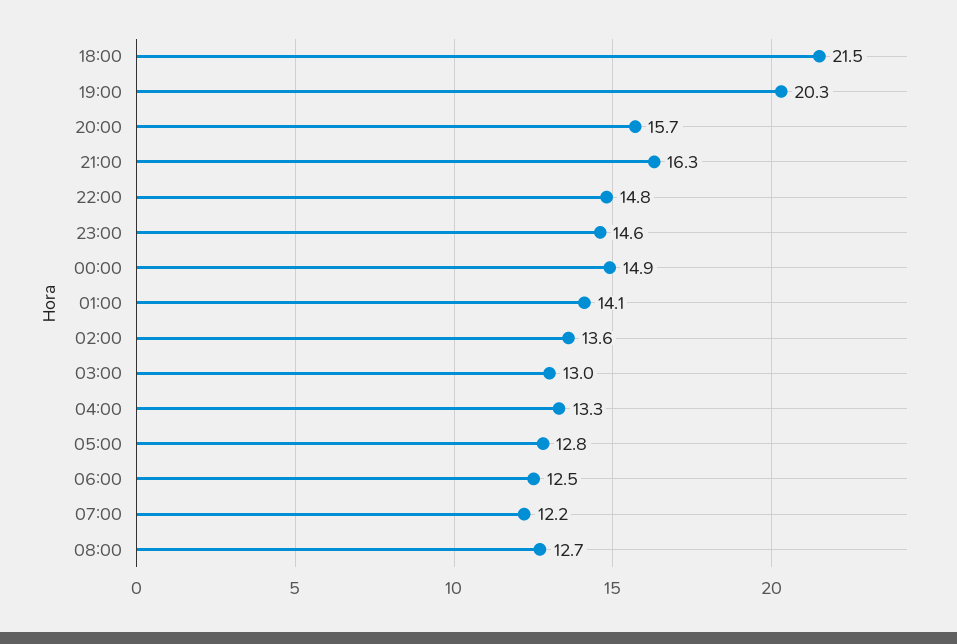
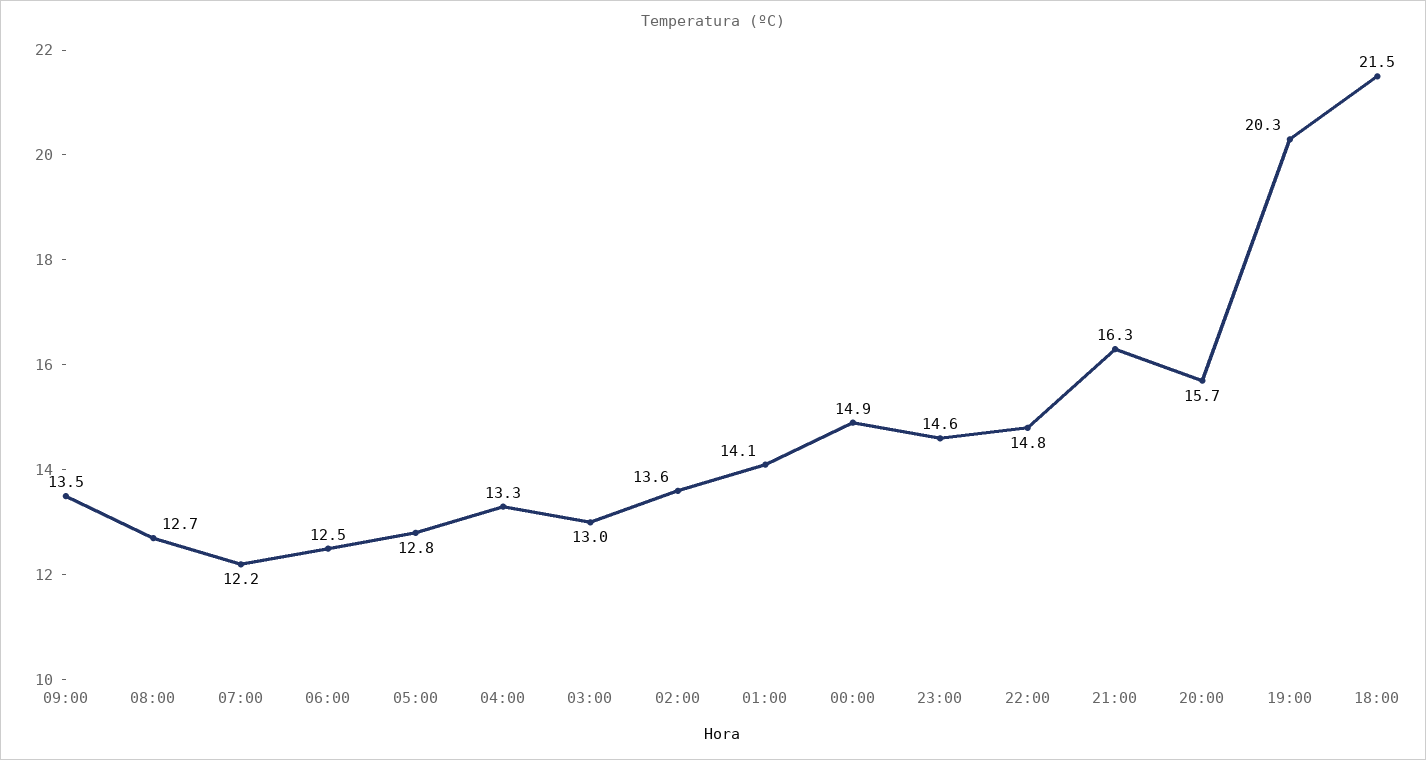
  {
    "18:00": 21.5,
    "19:00": 20.3,
    "20:00": 15.7,
    "21:00": 16.3,
    "22:00": 14.8,
    "23:00": 14.6,
    "00:00": 14.9,
    "01:00": 14.1,
    "02:00": 13.6,
    "03:00": 13,
    "04:00": 13.3,
    "05:00": 12.8,
    "06:00": 12.5,
    "07:00": 12.2,
-   "08:00": 12.7
+   "08:00": 12.7,
+   "09:00": 13.5
  }

